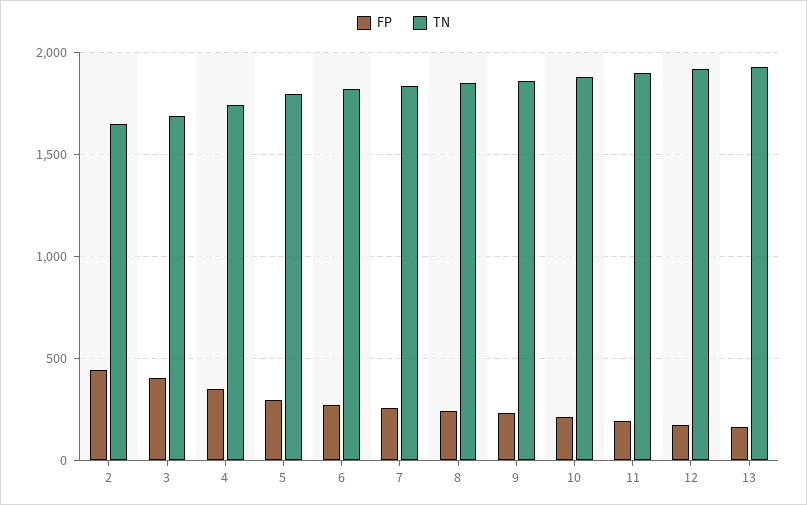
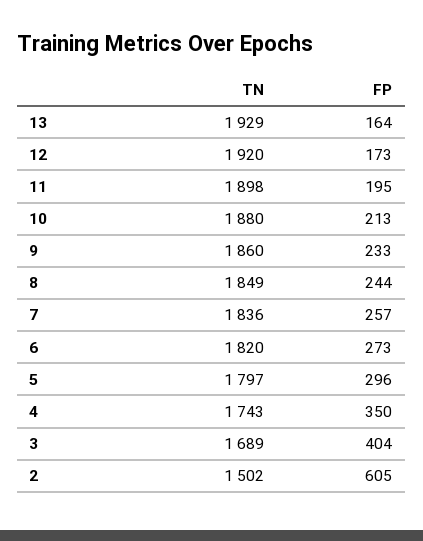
  {
    "FP": {
-     "2": 450,
+     "2": 605,
      "3": 404,
      "4": 350,
      "5": 296,
      "6": 273,
      "7": 257,
      "8": 244,
      "9": 233,
      "10": 213,
      "11": 195,
      "12": 173,
      "13": 164
    },
    "TN": {
-     "2": 1650,
+     "2": 1502,
      "3": 1689,
      "4": 1743,
      "5": 1797,
      "6": 1820,
      "7": 1836,
      "8": 1849,
      "9": 1860,
      "10": 1880,
      "11": 1898,
      "12": 1920,
      "13": 1929
    }
  }

